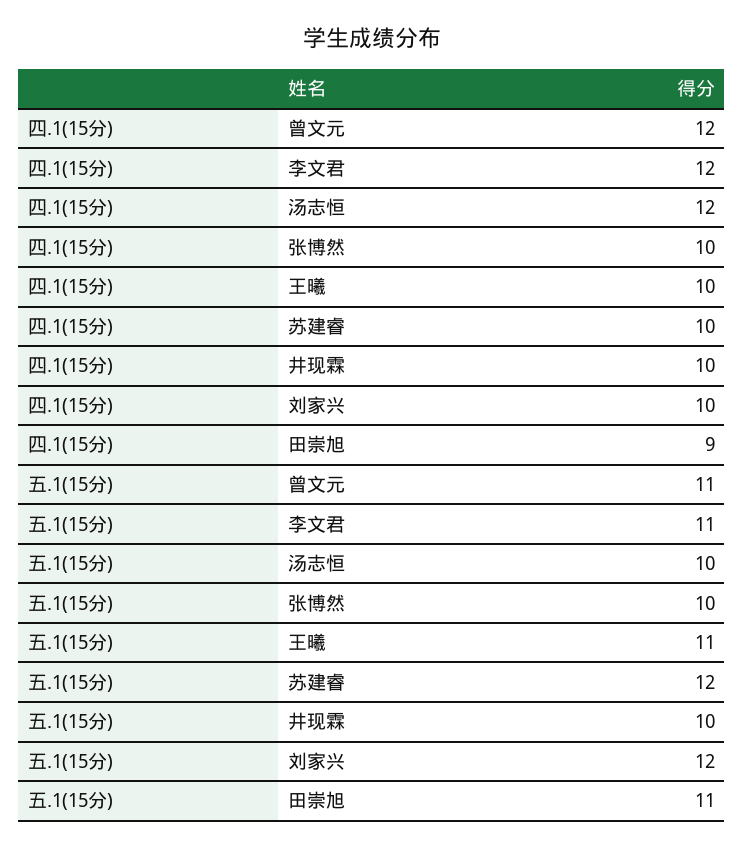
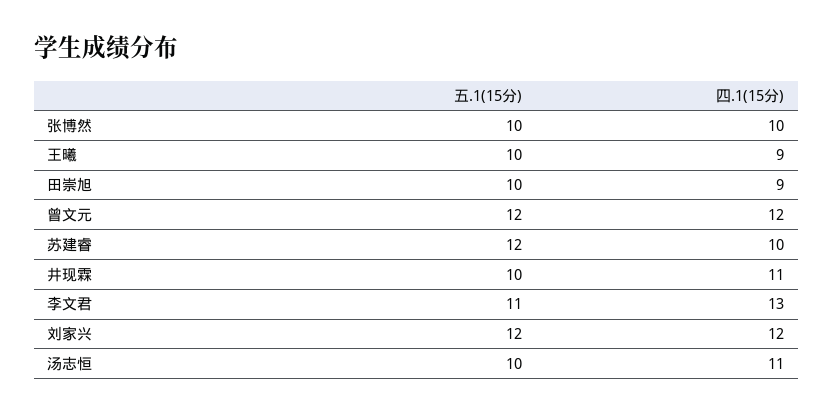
  {
    "四.1(15分)": {
      "曾文元": 12,
-     "李文君": 12,
+     "李文君": 13,
-     "汤志恒": 12,
+     "汤志恒": 11,
      "张博然": 10,
-     "王曦": 10,
+     "王曦": 9,
      "苏建睿": 10,
-     "井现霖": 10,
+     "井现霖": 11,
-     "刘家兴": 10,
+     "刘家兴": 12,
      "田崇旭": 9
    },
    "五.1(15分)": {
-     "曾文元": 11,
+     "曾文元": 12,
      "李文君": 11,
      "汤志恒": 10,
      "张博然": 10,
-     "王曦": 11,
+     "王曦": 10,
      "苏建睿": 12,
      "井现霖": 10,
      "刘家兴": 12,
-     "田崇旭": 11
+     "田崇旭": 10
    }
  }

